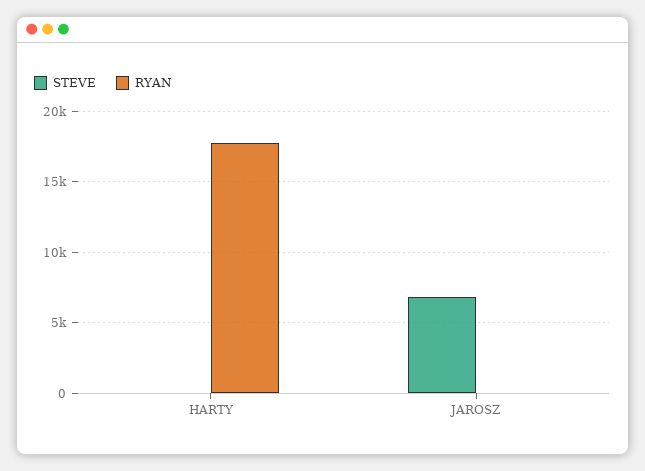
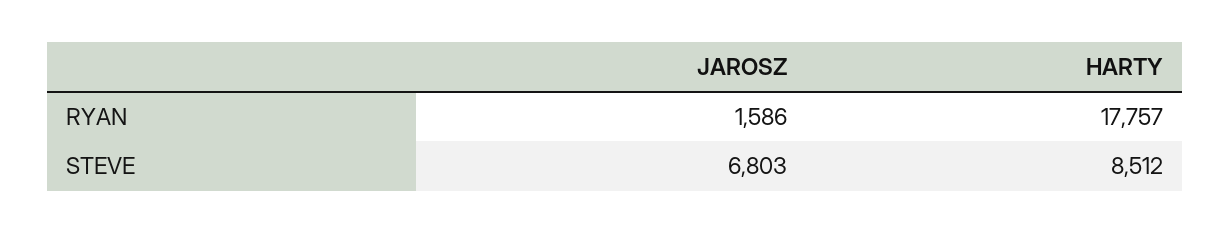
  {
    "STEVE": {
-     "HARTY": 0,
+     "HARTY": 8512,
      "JAROSZ": 6803
    },
    "RYAN": {
      "HARTY": 17757,
-     "JAROSZ": 0
+     "JAROSZ": 1586
    }
  }

